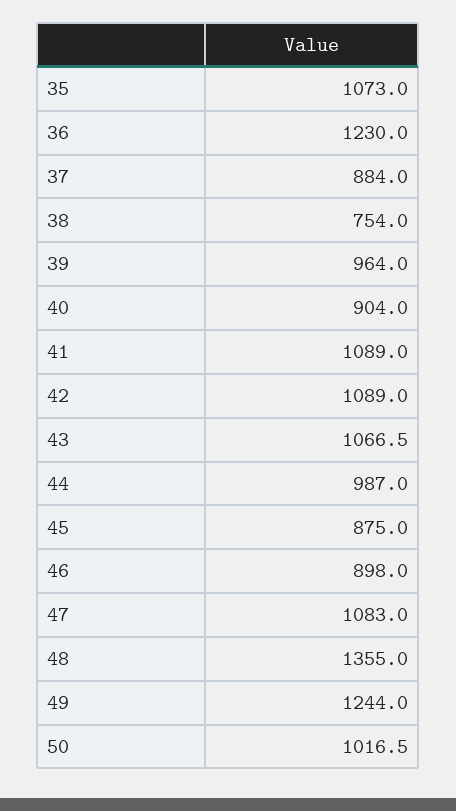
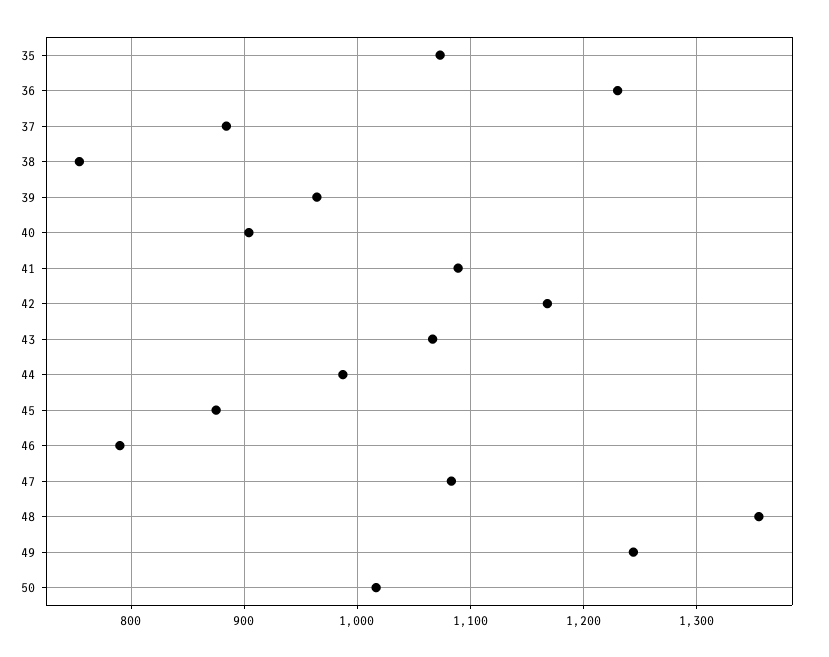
  {
    "35": 1073,
    "36": 1230,
    "37": 884,
    "38": 754,
    "39": 964,
    "40": 904,
    "41": 1089,
-   "42": 1089,
+   "42": 1170,
    "43": 1066.5,
    "44": 987,
    "45": 875,
-   "46": 898,
+   "46": 790,
    "47": 1083,
    "48": 1355,
    "49": 1244,
    "50": 1016.5
  }

